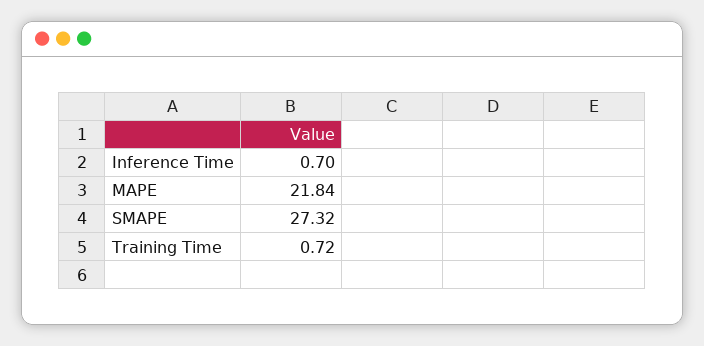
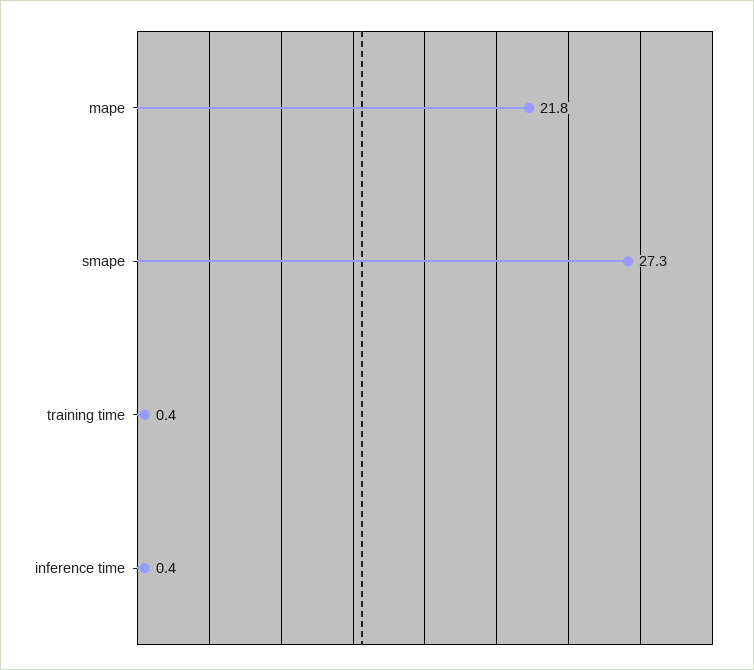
  {
-   "Inference Time": 0.7,
+   "Inference Time": 0.4,
    "MAPE": 21.84,
    "SMAPE": 27.32,
-   "Training Time": 0.72
+   "Training Time": 0.4
  }

